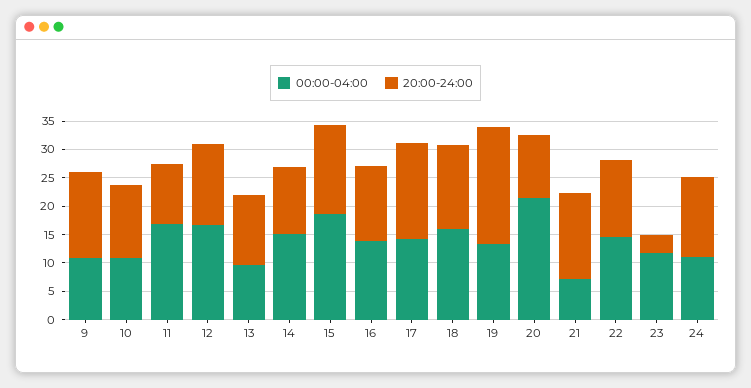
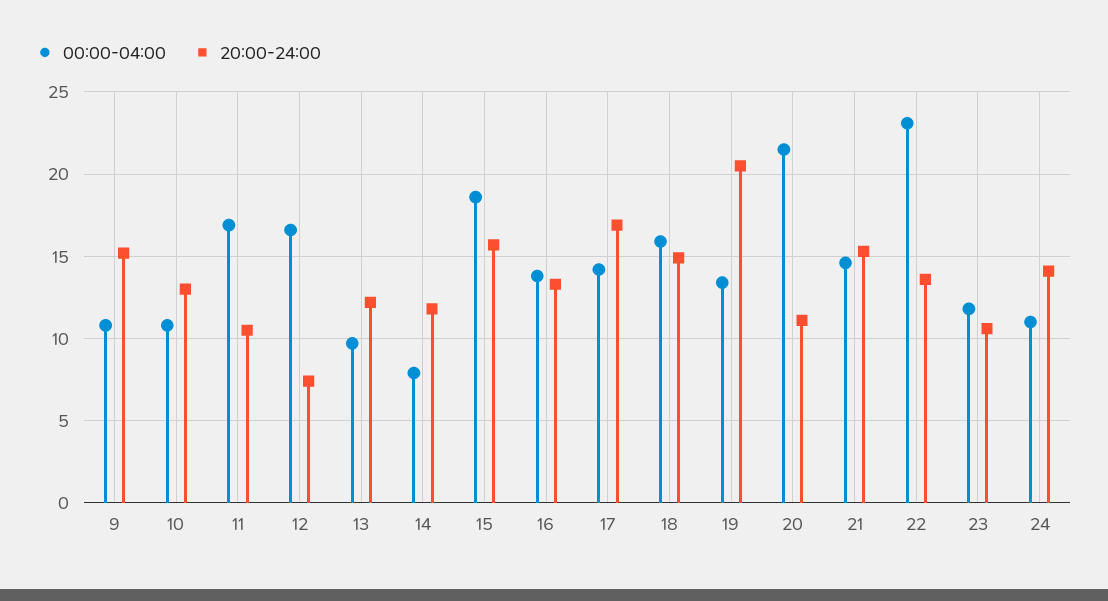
  {
    "00:00-04:00": {
      "9": 11,
      "10": 11,
      "11": 17,
      "12": 16.5,
      "13": 9.5,
-     "14": 15,
+     "14": 8,
      "15": 18.5,
      "16": 14,
      "17": 14,
      "18": 16,
      "19": 13.5,
      "20": 21.5,
-     "21": 7.5,
+     "21": 14.5,
-     "22": 15,
+     "22": 23,
      "23": 12,
      "24": 11
    },
    "20:00-24:00": {
      "9": 15,
      "10": 13,
      "11": 10.5,
-     "12": 15,
+     "12": 7.5,
      "13": 12,
      "14": 12,
      "15": 15.5,
      "16": 13.5,
      "17": 17,
      "18": 15,
      "19": 20.5,
      "20": 11,
      "21": 15.5,
      "22": 13.5,
-     "23": 2.5,
+     "23": 10.5,
      "24": 14
    }
  }

